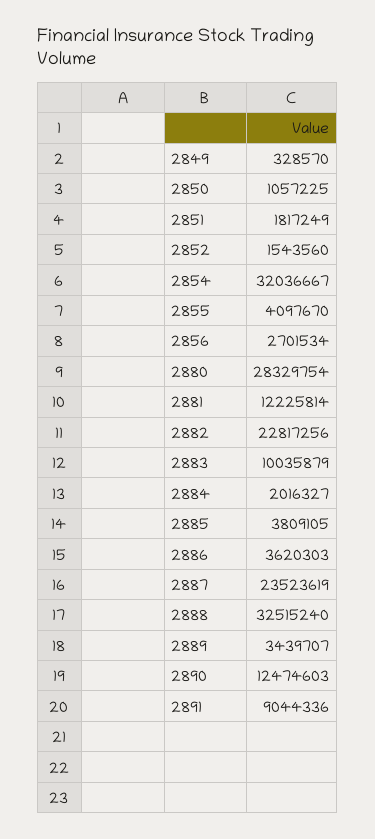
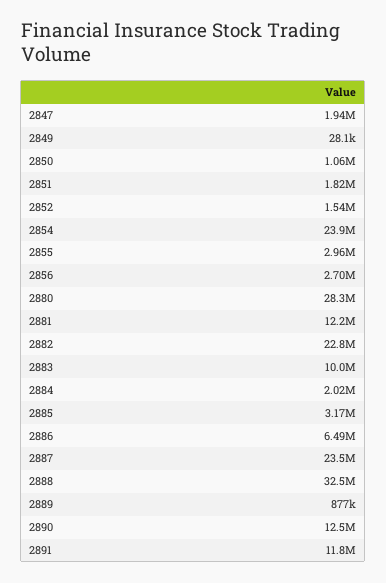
  {
-   "2849": 328570,
+   "2849": 28100,
    "2850": 1057225,
    "2851": 1817249,
    "2852": 1543560,
-   "2854": 32036667,
+   "2854": 23900000,
-   "2855": 4097670,
+   "2855": 2960000,
    "2856": 2701534,
    "2880": 28329754,
    "2881": 12225814,
    "2882": 22817256,
    "2883": 10035879,
    "2884": 2016327,
-   "2885": 3809105,
+   "2885": 3170000,
-   "2886": 3620303,
+   "2886": 6490000,
    "2887": 23523619,
    "2888": 32515240,
-   "2889": 3439707,
+   "2889": 877000,
    "2890": 12474603,
-   "2891": 9044336
+   "2891": 11800000,
+   "2847": 1940000
  }

